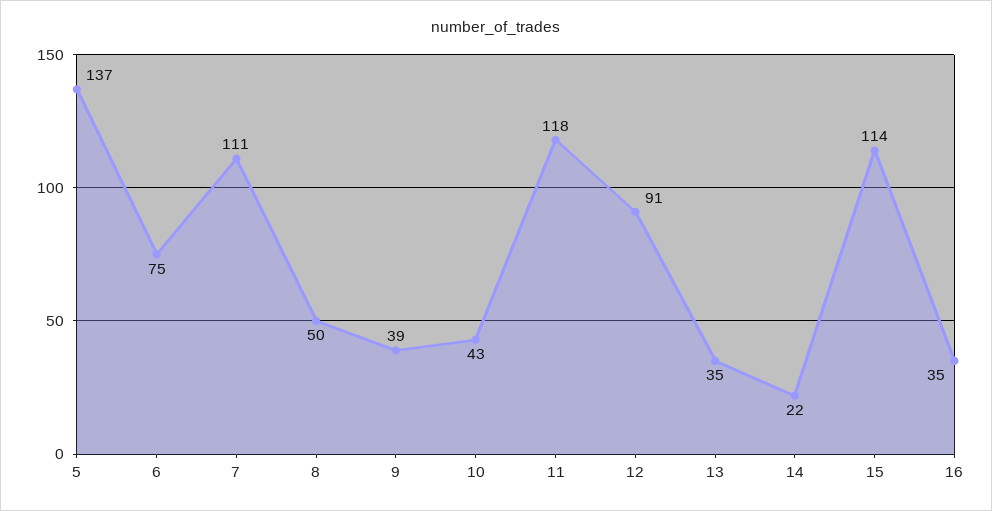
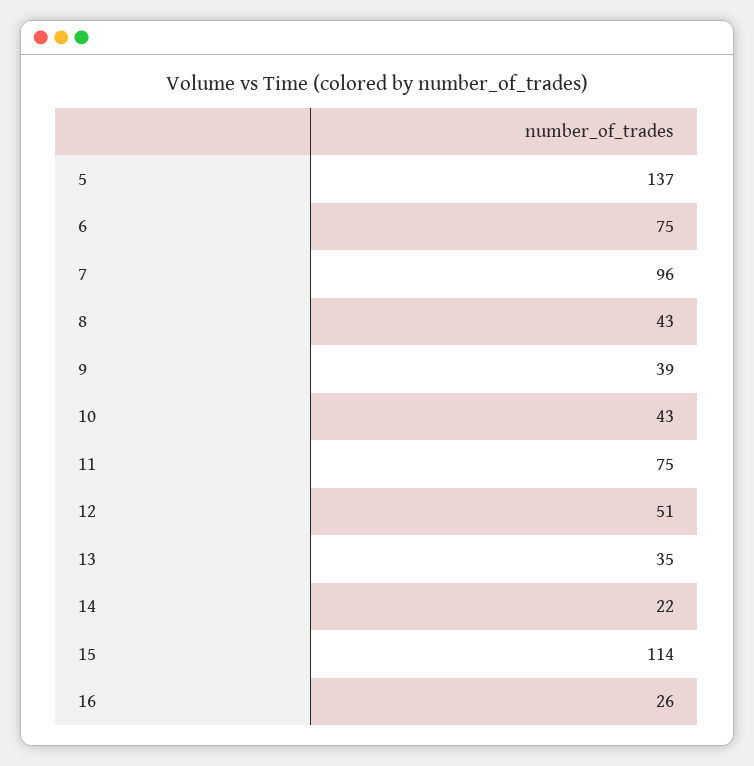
  {
    "5": 137,
    "6": 75,
-   "7": 111,
+   "7": 96,
-   "8": 50,
+   "8": 43,
    "9": 39,
    "10": 43,
-   "11": 118,
+   "11": 75,
-   "12": 91,
+   "12": 51,
    "13": 35,
    "14": 22,
    "15": 114,
-   "16": 35
+   "16": 26
  }

